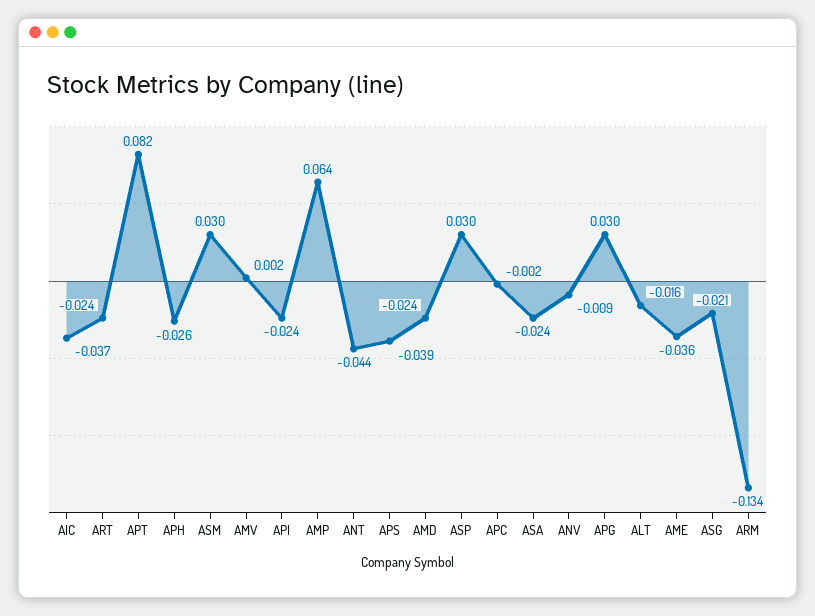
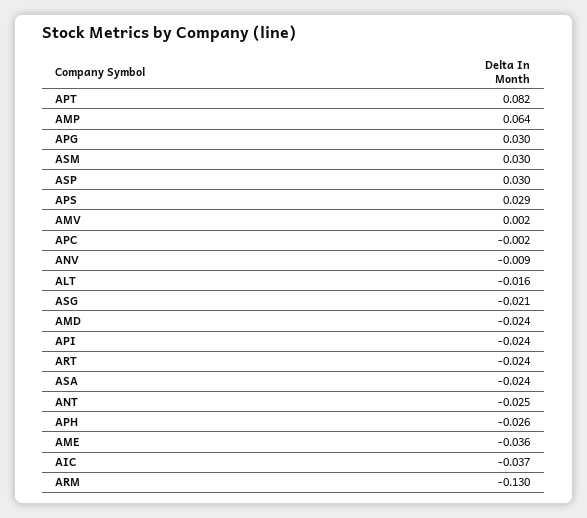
  {
    "AIC": -0.037,
    "ART": -0.024,
    "APT": 0.082,
    "APH": -0.026,
    "ASM": 0.03,
    "AMV": 0.002,
    "API": -0.024,
    "AMP": 0.064,
-   "ANT": -0.044,
+   "ANT": -0.025,
-   "APS": -0.039,
+   "APS": 0.029,
    "AMD": -0.024,
    "ASP": 0.03,
    "APC": -0.002,
    "ASA": -0.024,
    "ANV": -0.009,
    "APG": 0.03,
    "ALT": -0.016,
    "AME": -0.036,
    "ASG": -0.021,
-   "ARM": -0.134
+   "ARM": -0.13
  }

